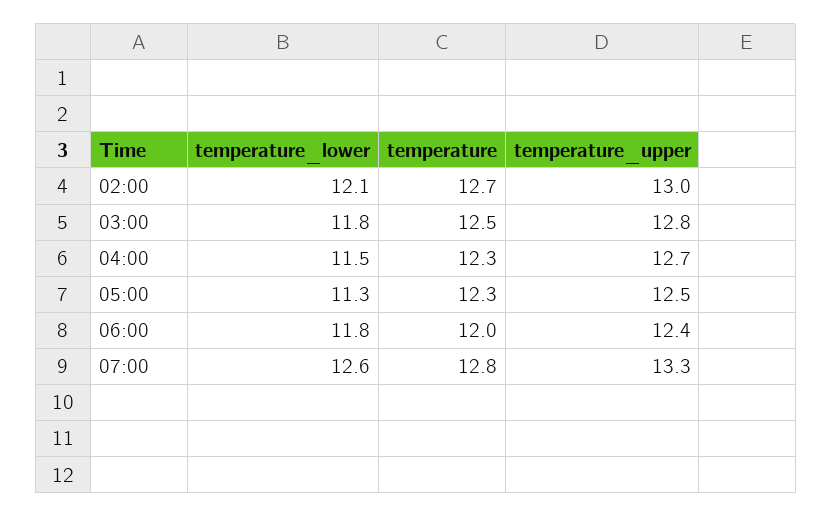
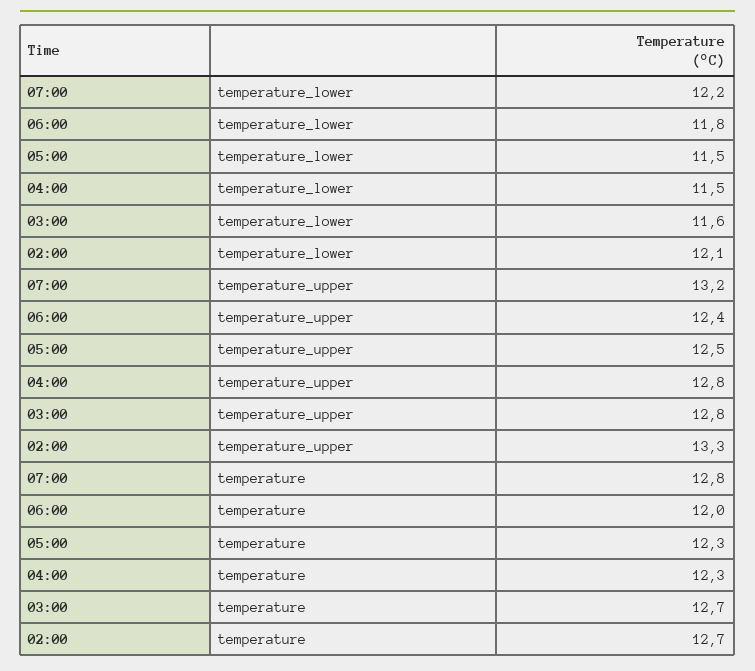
  {
    "temperature_lower": {
      "02:00": 12.1,
-     "03:00": 11.8,
+     "03:00": 11.6,
      "04:00": 11.5,
-     "05:00": 11.3,
+     "05:00": 11.5,
      "06:00": 11.8,
-     "07:00": 12.6
+     "07:00": 12.2
    },
    "temperature": {
      "02:00": 12.7,
-     "03:00": 12.5,
+     "03:00": 12.7,
      "04:00": 12.3,
      "05:00": 12.3,
      "06:00": 12,
      "07:00": 12.8
    },
    "temperature_upper": {
-     "02:00": 13,
+     "02:00": 13.3,
      "03:00": 12.8,
-     "04:00": 12.7,
+     "04:00": 12.8,
      "05:00": 12.5,
      "06:00": 12.4,
-     "07:00": 13.3
+     "07:00": 13.2
    }
  }

